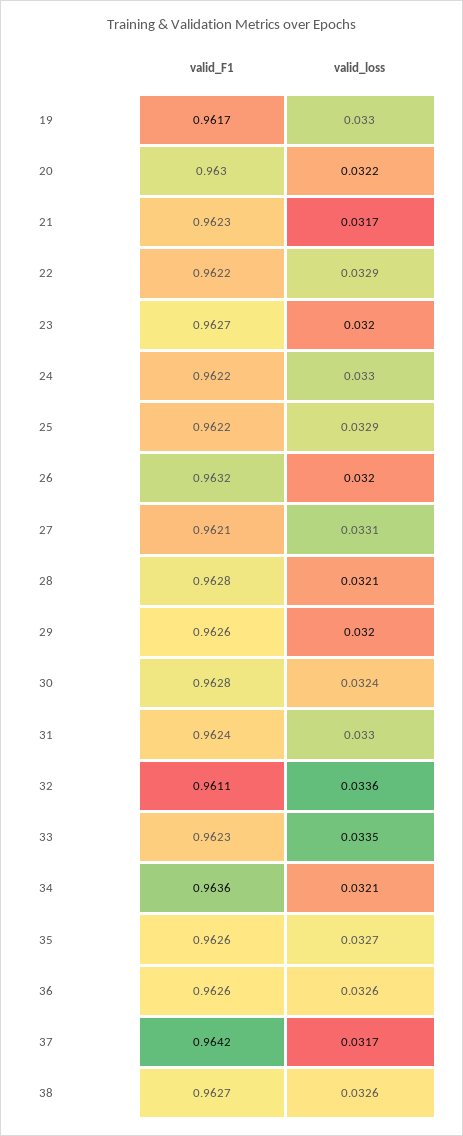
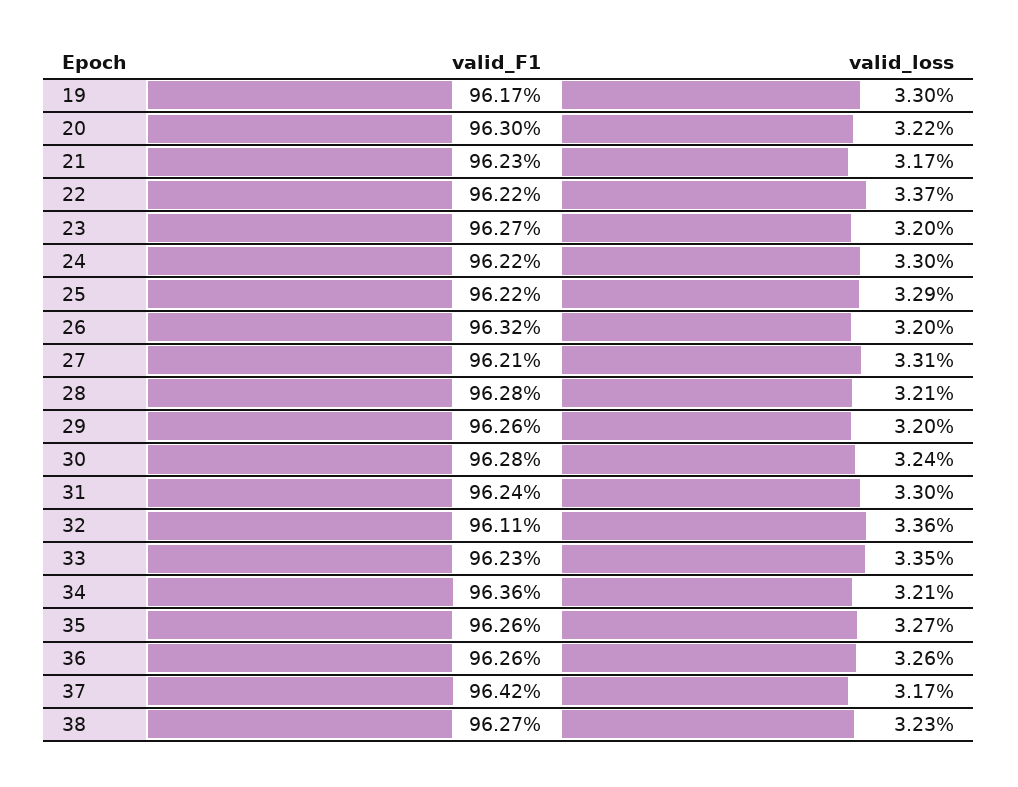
  {
    "valid_F1": {
      "19": 0.9617,
      "20": 0.963,
      "21": 0.9623,
      "22": 0.9622,
      "23": 0.9627,
      "24": 0.9622,
      "25": 0.9622,
      "26": 0.9632,
      "27": 0.9621,
      "28": 0.9628,
      "29": 0.9626,
      "30": 0.9628,
      "31": 0.9624,
      "32": 0.9611,
      "33": 0.9623,
      "34": 0.9636,
      "35": 0.9626,
      "36": 0.9626,
      "37": 0.9642,
      "38": 0.9627
    },
    "valid_loss": {
      "19": 0.033,
      "20": 0.0322,
      "21": 0.0317,
-     "22": 0.0329,
+     "22": 0.0337,
      "23": 0.032,
      "24": 0.033,
      "25": 0.0329,
      "26": 0.032,
      "27": 0.0331,
      "28": 0.0321,
      "29": 0.032,
      "30": 0.0324,
      "31": 0.033,
      "32": 0.0336,
      "33": 0.0335,
      "34": 0.0321,
      "35": 0.0327,
      "36": 0.0326,
      "37": 0.0317,
-     "38": 0.0326
+     "38": 0.0323
    }
  }

